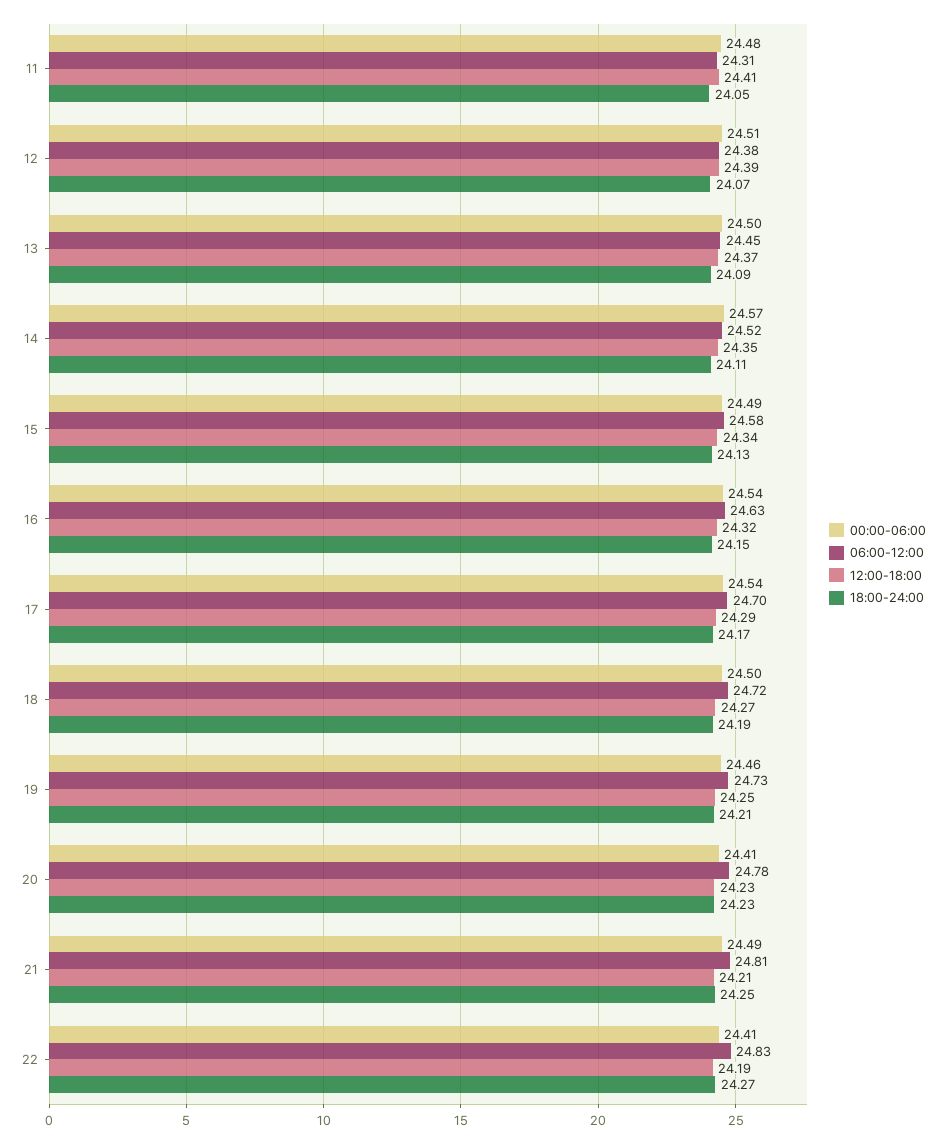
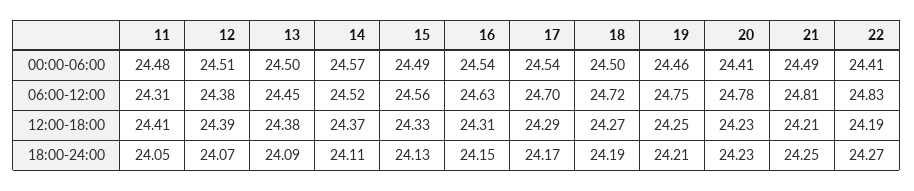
  {
    "00:00-06:00": {
      "11": 24.48,
      "12": 24.51,
      "13": 24.5,
      "14": 24.57,
      "15": 24.49,
      "16": 24.54,
      "17": 24.54,
      "18": 24.5,
      "19": 24.46,
      "20": 24.41,
      "21": 24.49,
      "22": 24.41
    },
    "06:00-12:00": {
      "11": 24.31,
      "12": 24.38,
      "13": 24.45,
      "14": 24.52,
-     "15": 24.58,
+     "15": 24.56,
      "16": 24.63,
      "17": 24.7,
      "18": 24.72,
-     "19": 24.73,
+     "19": 24.75,
      "20": 24.78,
      "21": 24.81,
      "22": 24.83
    },
    "12:00-18:00": {
      "11": 24.41,
      "12": 24.39,
-     "13": 24.37,
+     "13": 24.38,
-     "14": 24.35,
+     "14": 24.37,
-     "15": 24.34,
+     "15": 24.33,
-     "16": 24.32,
+     "16": 24.31,
      "17": 24.29,
      "18": 24.27,
      "19": 24.25,
      "20": 24.23,
      "21": 24.21,
      "22": 24.19
    },
    "18:00-24:00": {
      "11": 24.05,
      "12": 24.07,
      "13": 24.09,
      "14": 24.11,
      "15": 24.13,
      "16": 24.15,
      "17": 24.17,
      "18": 24.19,
      "19": 24.21,
      "20": 24.23,
      "21": 24.25,
      "22": 24.27
    }
  }

